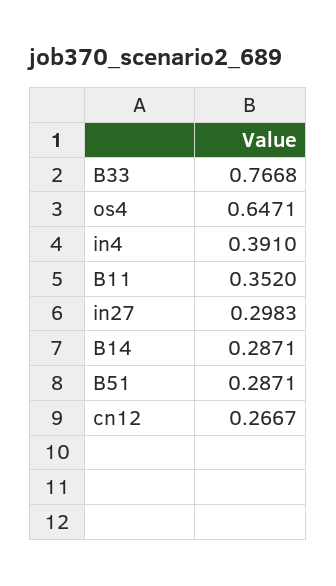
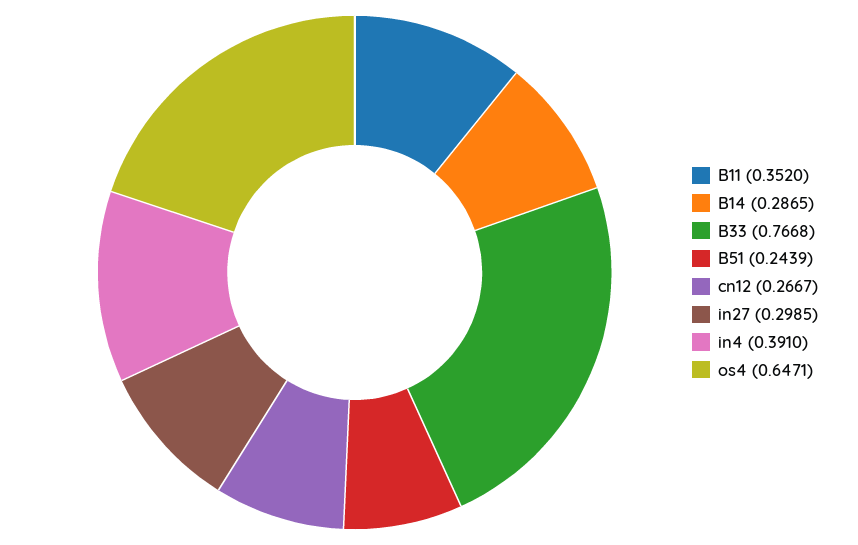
  {
    "B33": 0.7668,
    "os4": 0.6471,
    "in4": 0.391,
    "B11": 0.352,
-   "in27": 0.2983,
+   "in27": 0.2985,
-   "B14": 0.2871,
+   "B14": 0.2865,
-   "B51": 0.2871,
+   "B51": 0.2439,
    "cn12": 0.2667
  }

